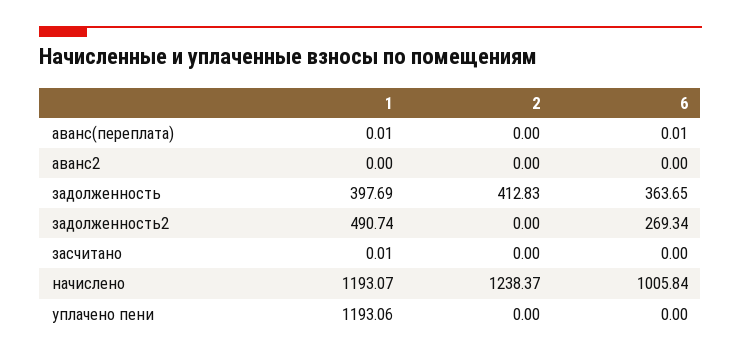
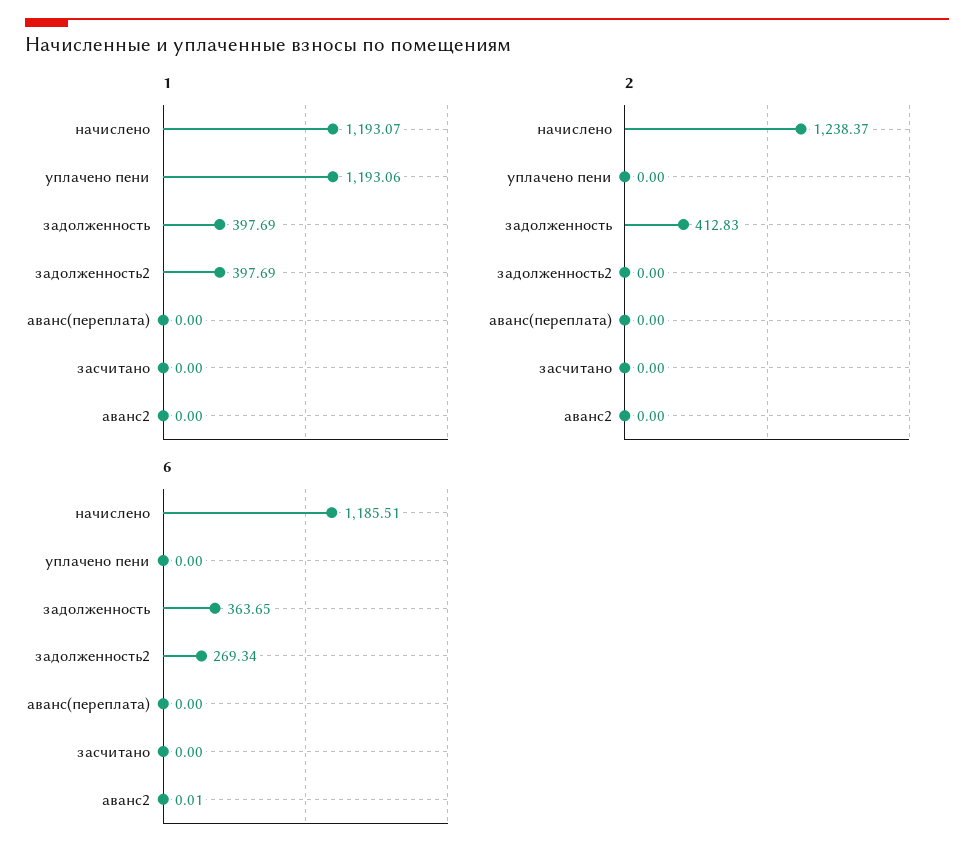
  {
    "1": {
-     "аванс(переплата)": 0.01,
+     "аванс(переплата)": 0,
      "аванс2": 0,
      "задолженность": 397.69,
-     "задолженность2": 490.74,
+     "задолженность2": 397.69,
-     "засчитано": 0.01,
+     "засчитано": 0,
      "начислено": 1193.07,
      "уплачено пени": 1193.06
    },
    "2": {
      "аванс(переплата)": 0,
      "аванс2": 0,
      "задолженность": 412.83,
      "задолженность2": 0,
      "засчитано": 0,
      "начислено": 1238.37,
      "уплачено пени": 0
    },
    "6": {
-     "аванс(переплата)": 0.01,
+     "аванс(переплата)": 0,
-     "аванс2": 0,
+     "аванс2": 0.01,
      "задолженность": 363.65,
      "задолженность2": 269.34,
      "засчитано": 0,
-     "начислено": 1005.84,
+     "начислено": 1185.51,
      "уплачено пени": 0
    }
  }

